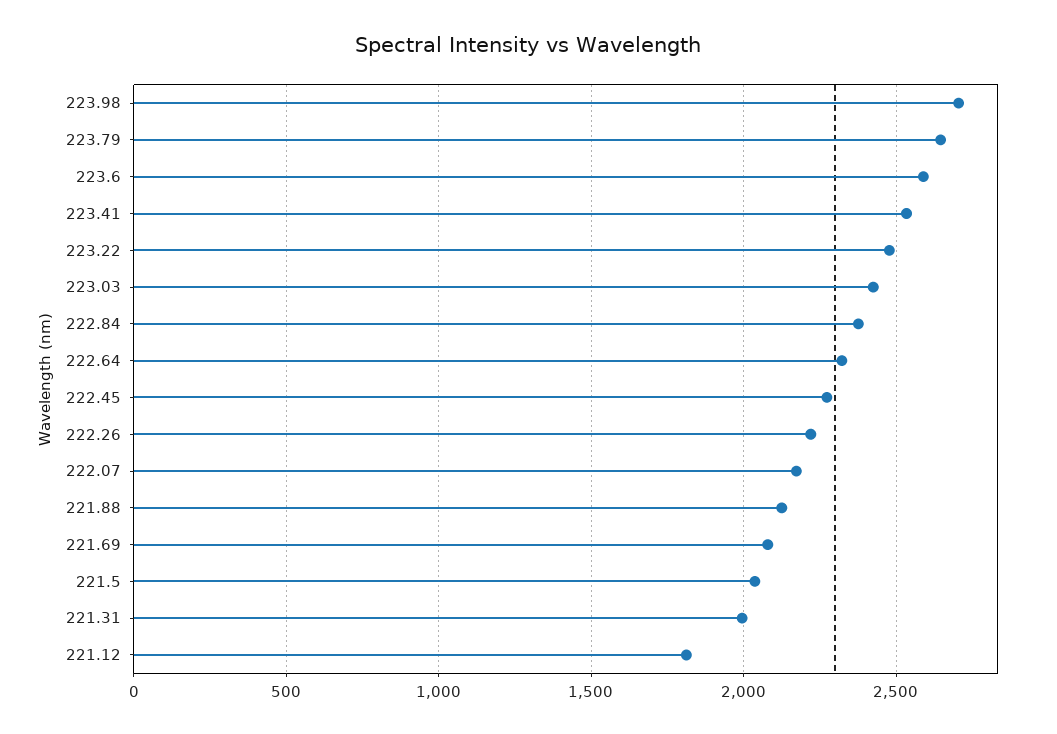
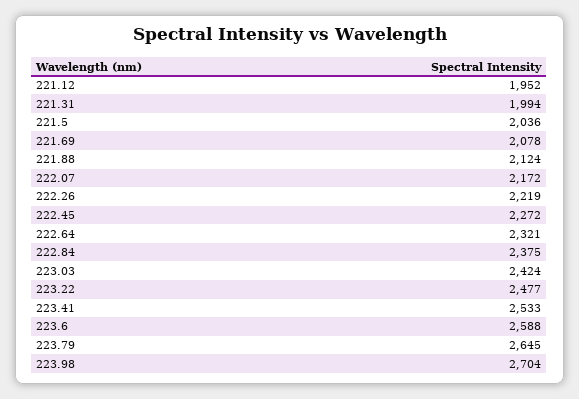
  {
    "223.98": 2704,
    "223.79": 2645,
    "223.6": 2588,
    "223.41": 2533,
    "223.22": 2477,
    "223.03": 2424,
    "222.84": 2375,
    "222.64": 2321,
    "222.45": 2272,
    "222.26": 2219,
    "222.07": 2172,
    "221.88": 2124,
    "221.69": 2078,
    "221.5": 2036,
    "221.31": 1994,
-   "221.12": 1800
+   "221.12": 1952
  }

